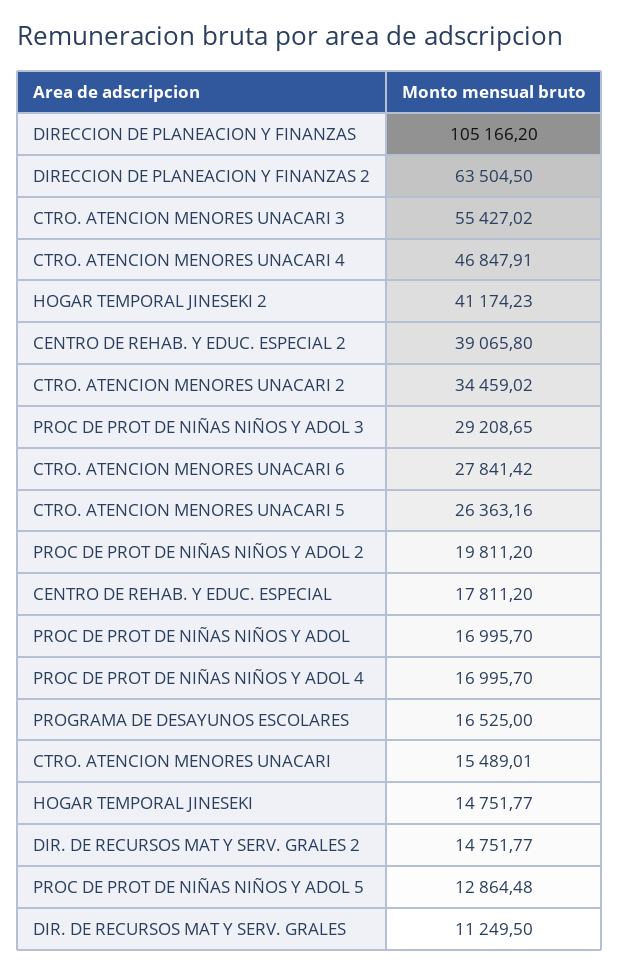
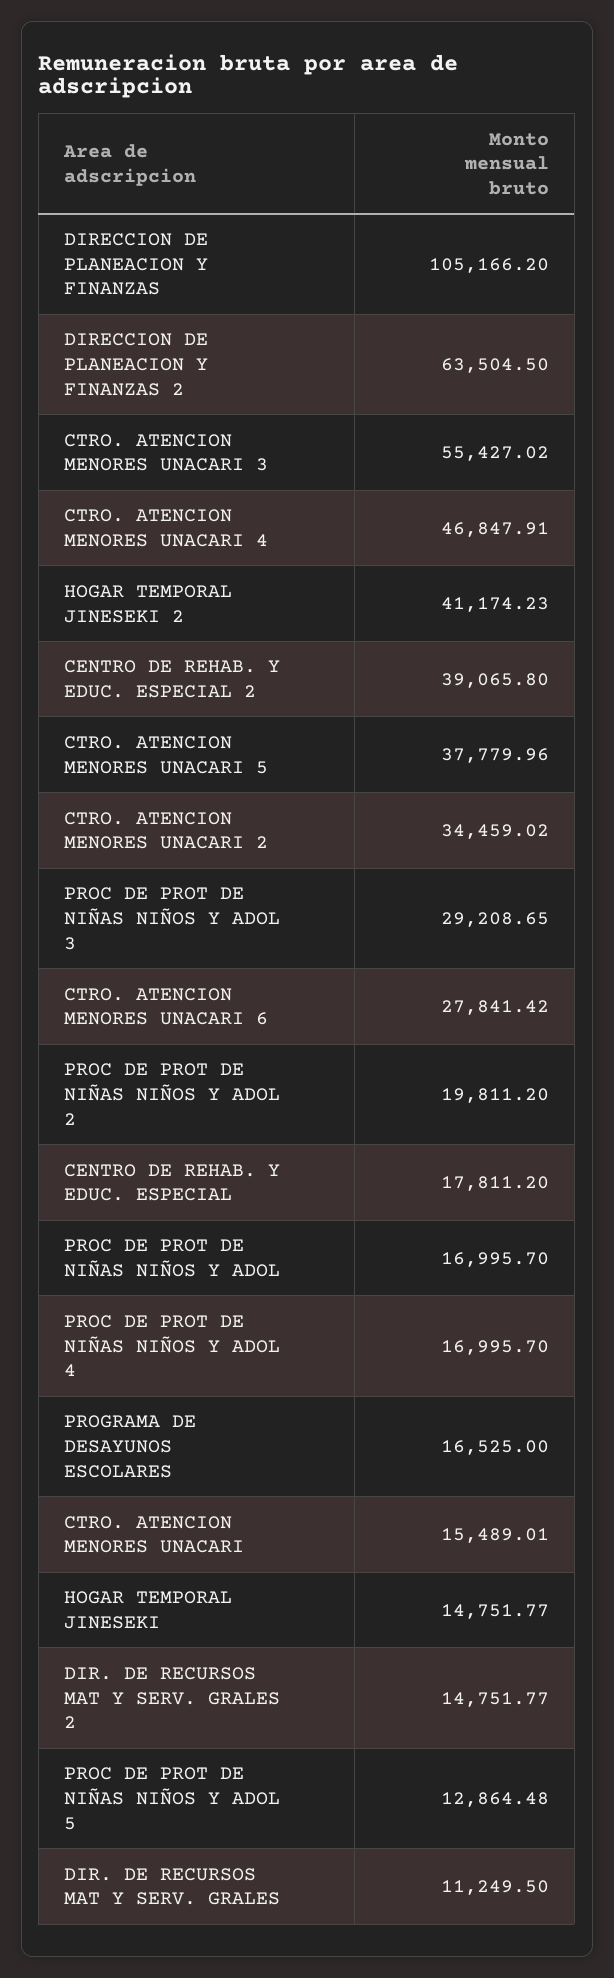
  {
    "DIRECCION DE PLANEACION Y FINANZAS": 105166.2,
    "DIRECCION DE PLANEACION Y FINANZAS 2": 63504.5,
    "CTRO. ATENCION MENORES UNACARI 3": 55427.02,
    "CTRO. ATENCION MENORES UNACARI 4": 46847.91,
    "HOGAR TEMPORAL JINESEKI 2": 41174.23,
    "CENTRO DE REHAB. Y EDUC. ESPECIAL 2": 39065.8,
    "CTRO. ATENCION MENORES UNACARI 2": 34459.02,
    "PROC DE PROT DE NIÑAS NIÑOS Y ADOL 3": 29208.65,
    "CTRO. ATENCION MENORES UNACARI 6": 27841.42,
-   "CTRO. ATENCION MENORES UNACARI 5": 26363.16,
+   "CTRO. ATENCION MENORES UNACARI 5": 37779.96,
    "PROC DE PROT DE NIÑAS NIÑOS Y ADOL 2": 19811.2,
    "CENTRO DE REHAB. Y EDUC. ESPECIAL": 17811.2,
    "PROC DE PROT DE NIÑAS NIÑOS Y ADOL": 16995.7,
    "PROC DE PROT DE NIÑAS NIÑOS Y ADOL 4": 16995.7,
    "PROGRAMA DE DESAYUNOS ESCOLARES": 16525,
    "CTRO. ATENCION MENORES UNACARI": 15489.01,
    "HOGAR TEMPORAL JINESEKI": 14751.77,
    "DIR. DE RECURSOS MAT Y SERV. GRALES 2": 14751.77,
    "PROC DE PROT DE NIÑAS NIÑOS Y ADOL 5": 12864.48,
    "DIR. DE RECURSOS MAT Y SERV. GRALES": 11249.5
  }

